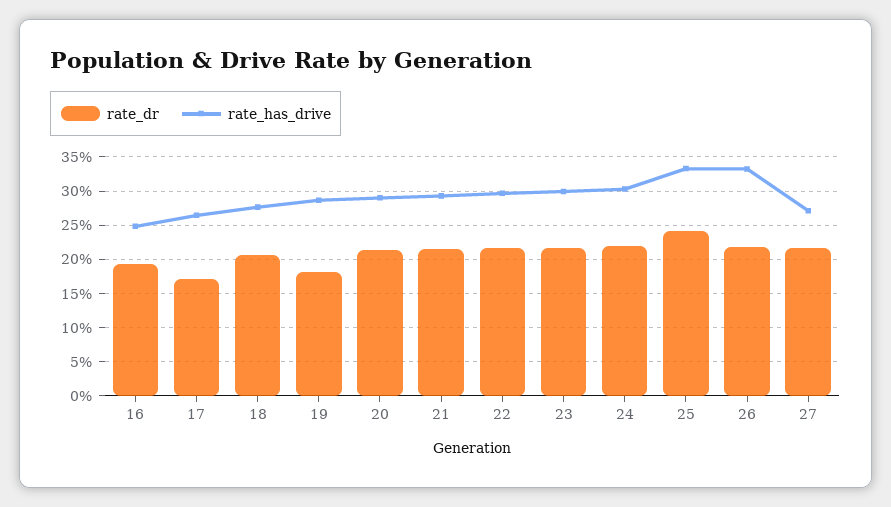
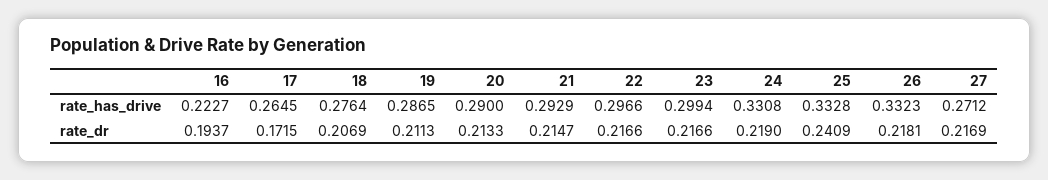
  {
    "rate_dr": {
      "16": 0.1937,
      "17": 0.1715,
      "18": 0.2069,
-     "19": 0.18,
+     "19": 0.2113,
      "20": 0.2133,
      "21": 0.2147,
      "22": 0.2166,
      "23": 0.2166,
      "24": 0.219,
      "25": 0.2409,
      "26": 0.2181,
      "27": 0.2169
    },
    "rate_has_drive": {
-     "16": 0.25,
+     "16": 0.2227,
      "17": 0.2645,
      "18": 0.2764,
      "19": 0.2865,
      "20": 0.29,
      "21": 0.2929,
      "22": 0.2966,
      "23": 0.2994,
-     "24": 0.3,
+     "24": 0.3308,
      "25": 0.3328,
      "26": 0.3323,
      "27": 0.2712
    }
  }

